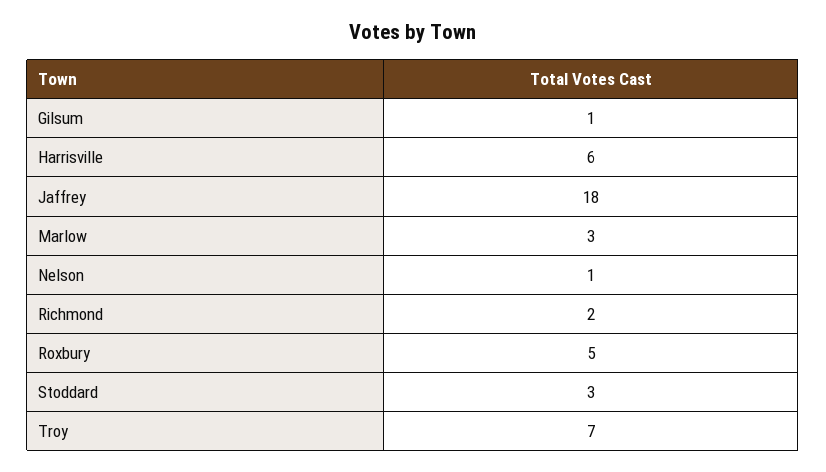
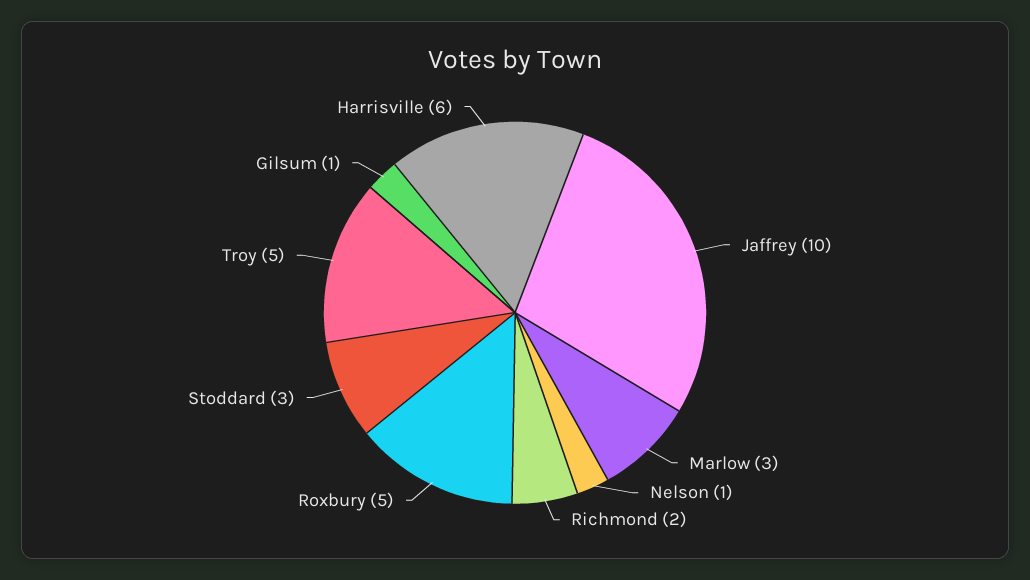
  {
    "Gilsum": 1,
    "Harrisville": 6,
-   "Jaffrey": 18,
+   "Jaffrey": 10,
    "Marlow": 3,
    "Nelson": 1,
    "Richmond": 2,
    "Roxbury": 5,
    "Stoddard": 3,
-   "Troy": 7
+   "Troy": 5
  }

